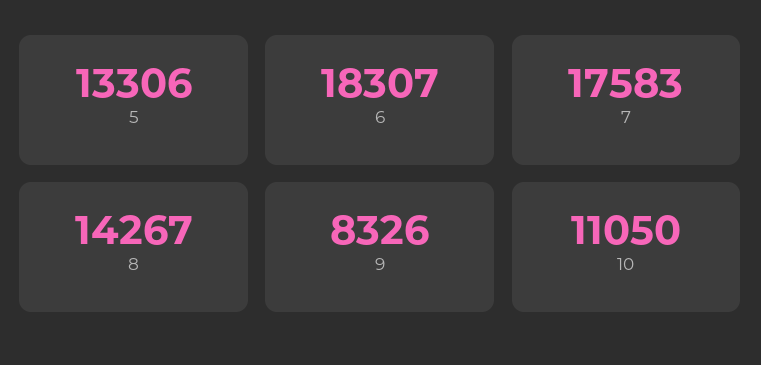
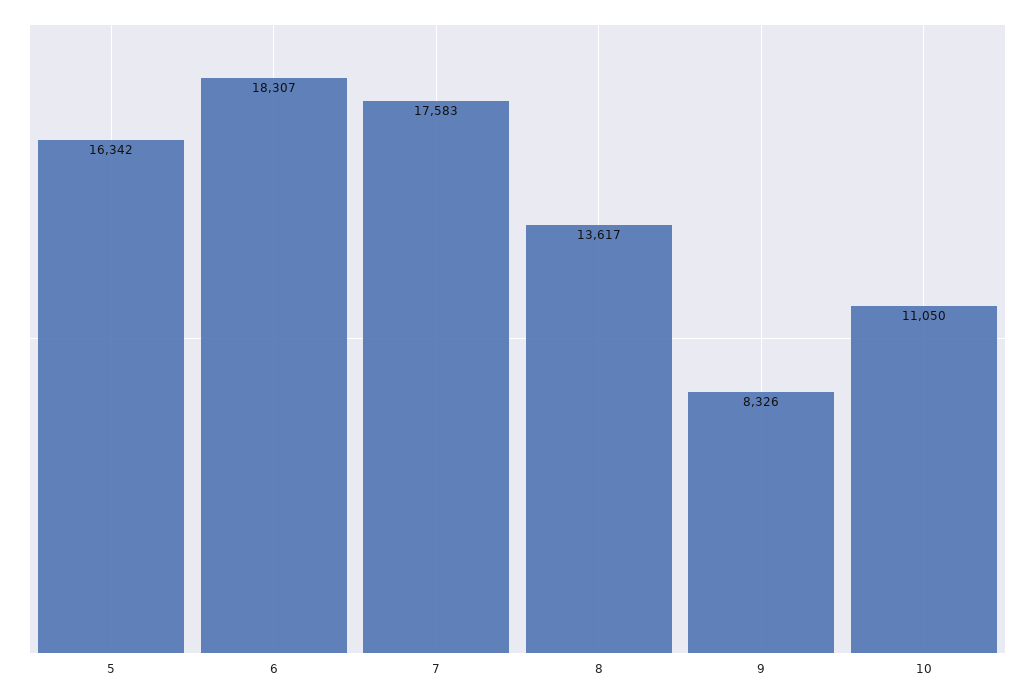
  {
-   "5": 13306,
+   "5": 16342,
    "6": 18307,
    "7": 17583,
-   "8": 14267,
+   "8": 13617,
    "9": 8326,
    "10": 11050
  }

